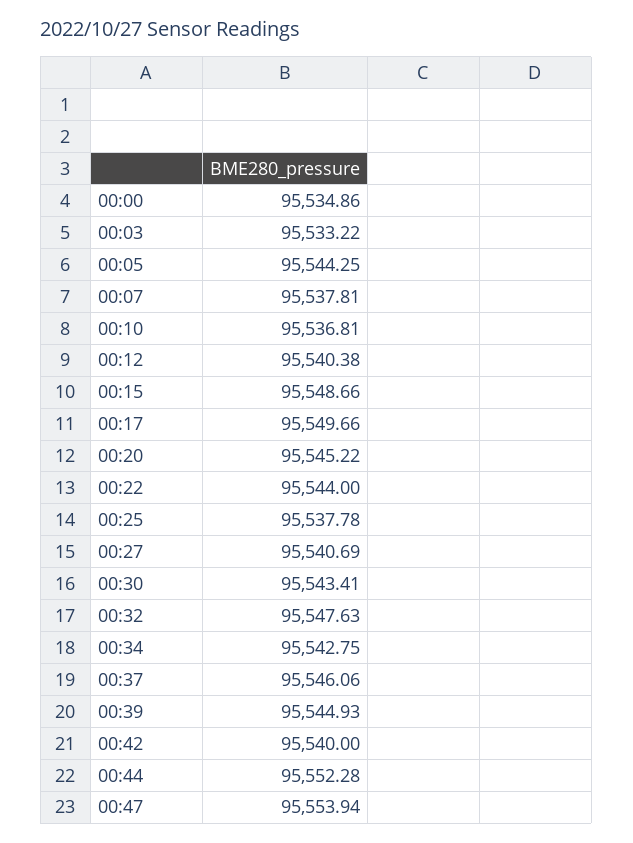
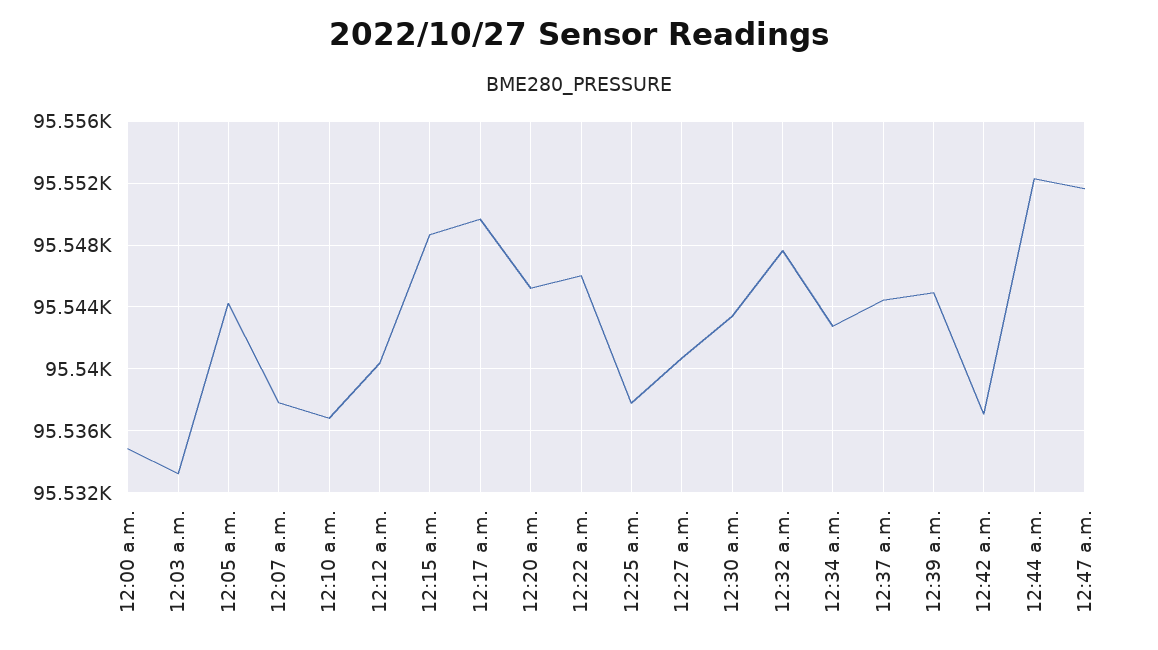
  {
    "00:00": 95534.86,
    "00:03": 95533.22,
    "00:05": 95544.25,
    "00:07": 95537.81,
    "00:10": 95536.81,
    "00:12": 95540.38,
    "00:15": 95548.66,
    "00:17": 95549.66,
    "00:20": 95545.22,
-   "00:22": 95544,
+   "00:22": 95546,
    "00:25": 95537.78,
    "00:27": 95540.69,
    "00:30": 95543.41,
    "00:32": 95547.63,
    "00:34": 95542.75,
-   "00:37": 95546.06,
+   "00:37": 95544.5,
    "00:39": 95544.93,
-   "00:42": 95540,
+   "00:42": 95537,
    "00:44": 95552.28,
-   "00:47": 95553.94
+   "00:47": 95551.5
  }

